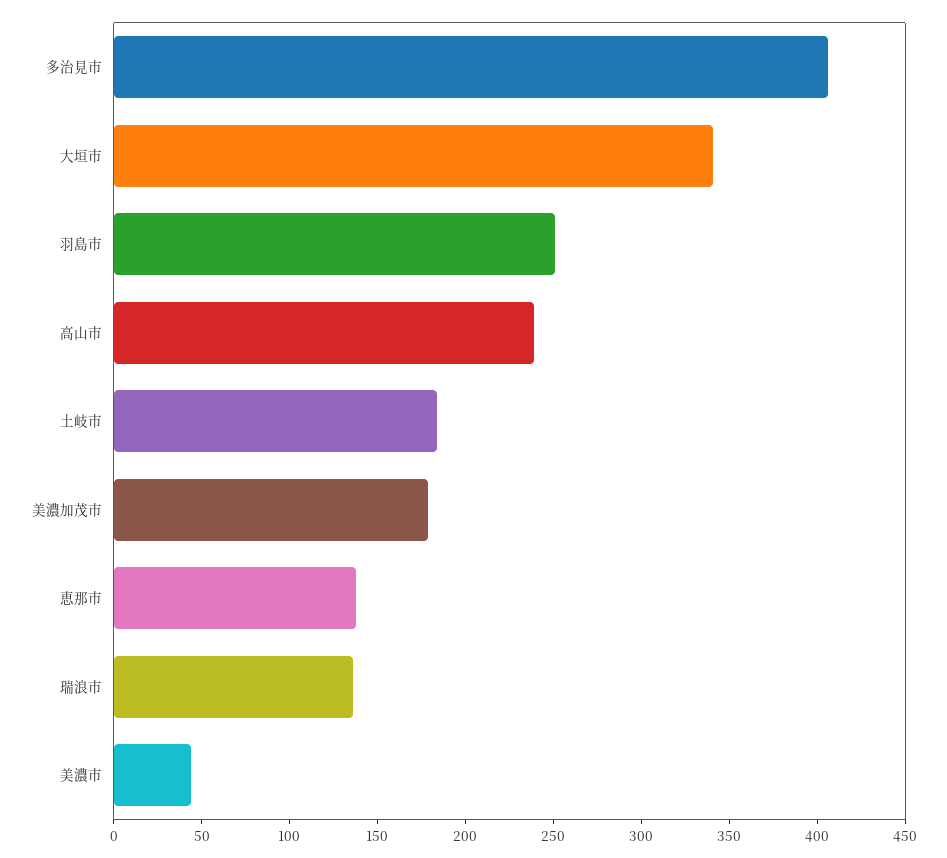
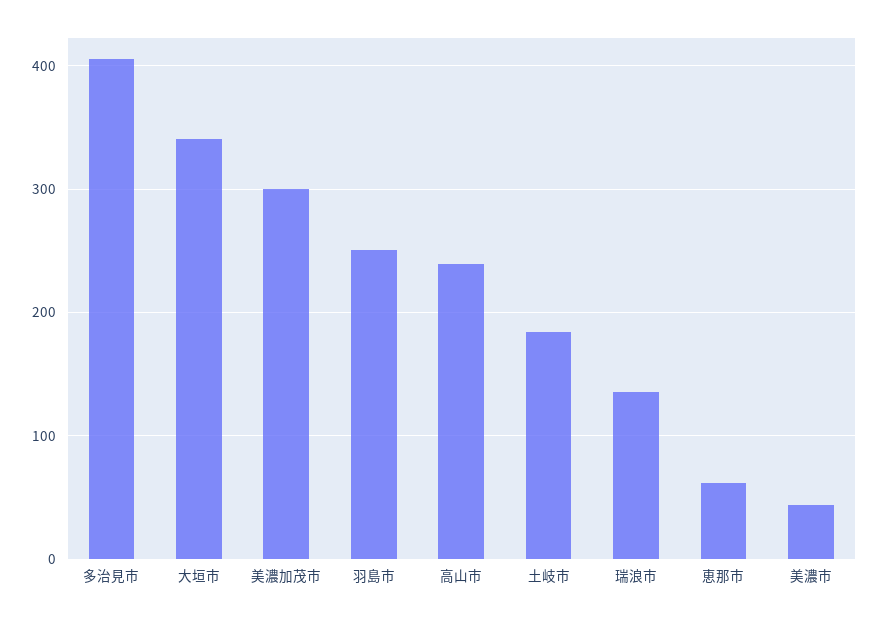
  {
    "多治見市": 410,
    "大垣市": 340,
    "羽島市": 250,
    "高山市": 240,
    "土岐市": 180,
-   "美濃加茂市": 180,
+   "美濃加茂市": 300,
-   "恵那市": 140,
+   "恵那市": 60,
    "瑞浪市": 140,
    "美濃市": 40
  }

